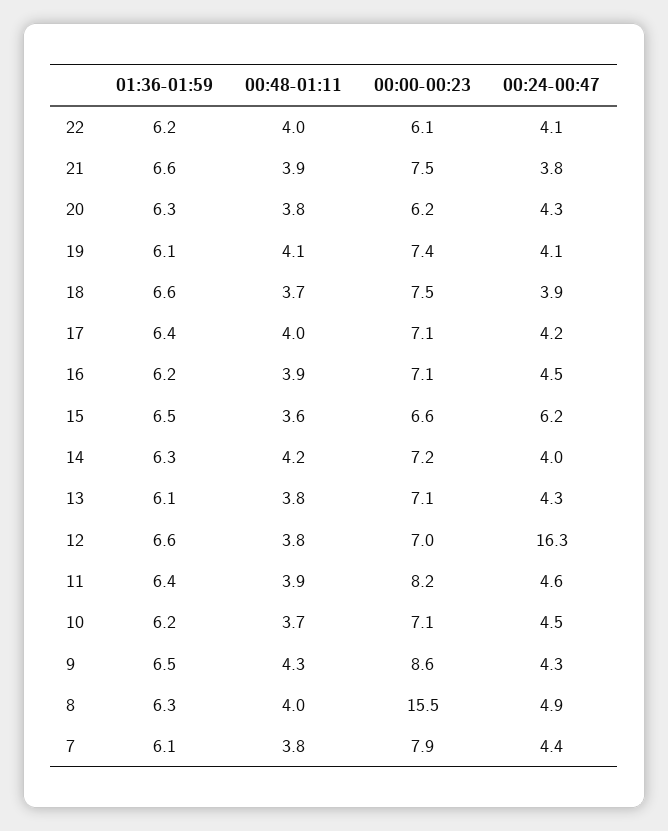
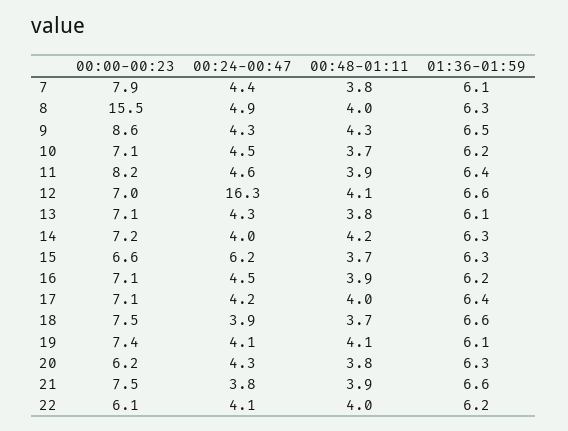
  {
    "01:36-01:59": {
      "22": 6.2,
      "21": 6.6,
      "20": 6.3,
      "19": 6.1,
      "18": 6.6,
      "17": 6.4,
      "16": 6.2,
-     "15": 6.5,
+     "15": 6.3,
      "14": 6.3,
      "13": 6.1,
      "12": 6.6,
      "11": 6.4,
      "10": 6.2,
      "9": 6.5,
      "8": 6.3,
      "7": 6.1
    },
    "00:48-01:11": {
      "22": 4,
      "21": 3.9,
      "20": 3.8,
      "19": 4.1,
      "18": 3.7,
      "17": 4,
      "16": 3.9,
-     "15": 3.6,
+     "15": 3.7,
      "14": 4.2,
      "13": 3.8,
-     "12": 3.8,
+     "12": 4.1,
      "11": 3.9,
      "10": 3.7,
      "9": 4.3,
      "8": 4,
      "7": 3.8
    },
    "00:00-00:23": {
      "22": 6.1,
      "21": 7.5,
      "20": 6.2,
      "19": 7.4,
      "18": 7.5,
      "17": 7.1,
      "16": 7.1,
      "15": 6.6,
      "14": 7.2,
      "13": 7.1,
      "12": 7,
      "11": 8.2,
      "10": 7.1,
      "9": 8.6,
      "8": 15.5,
      "7": 7.9
    },
    "00:24-00:47": {
      "22": 4.1,
      "21": 3.8,
      "20": 4.3,
      "19": 4.1,
      "18": 3.9,
      "17": 4.2,
      "16": 4.5,
      "15": 6.2,
      "14": 4,
      "13": 4.3,
      "12": 16.3,
      "11": 4.6,
      "10": 4.5,
      "9": 4.3,
      "8": 4.9,
      "7": 4.4
    }
  }

